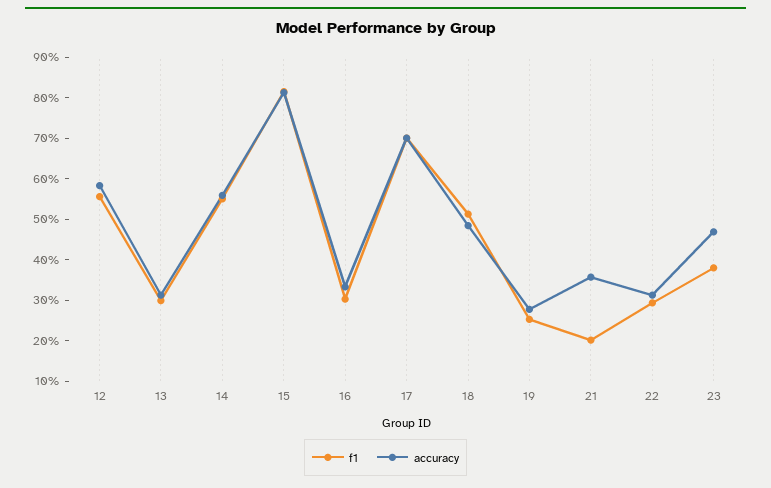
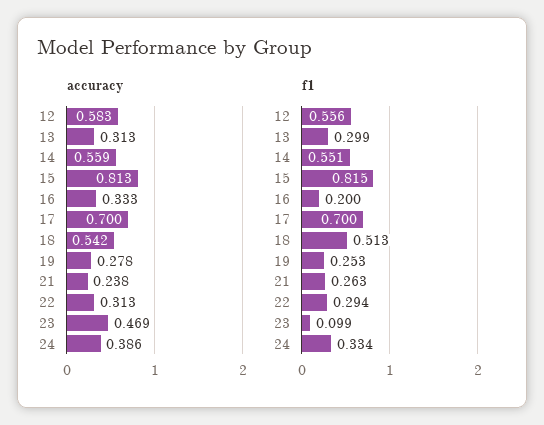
  {
    "f1": {
      "12": 0.556,
      "13": 0.299,
      "14": 0.551,
      "15": 0.815,
-     "16": 0.3,
+     "16": 0.2,
      "17": 0.7,
      "18": 0.513,
      "19": 0.253,
-     "21": 0.2,
+     "21": 0.263,
      "22": 0.294,
-     "23": 0.38
+     "23": 0.099,
+     "24": 0.334
    },
    "accuracy": {
      "12": 0.583,
      "13": 0.313,
      "14": 0.559,
      "15": 0.813,
      "16": 0.333,
      "17": 0.7,
-     "18": 0.48,
+     "18": 0.542,
      "19": 0.278,
-     "21": 0.36,
+     "21": 0.238,
      "22": 0.313,
-     "23": 0.469
+     "23": 0.469,
+     "24": 0.386
    }
  }

